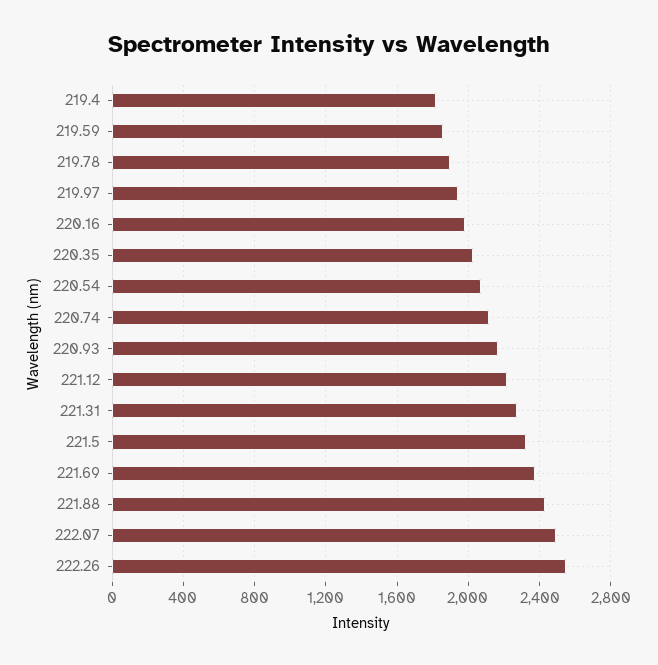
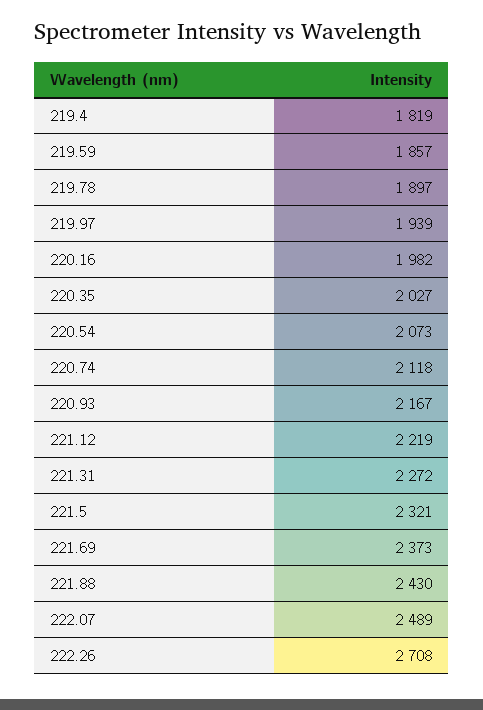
  {
    "219.4": 1819,
    "219.59": 1857,
    "219.78": 1897,
    "219.97": 1939,
    "220.16": 1982,
    "220.35": 2027,
    "220.54": 2073,
    "220.74": 2118,
    "220.93": 2167,
    "221.12": 2219,
    "221.31": 2272,
    "221.5": 2321,
    "221.69": 2373,
    "221.88": 2430,
    "222.07": 2489,
-   "222.26": 2550
+   "222.26": 2708
  }

